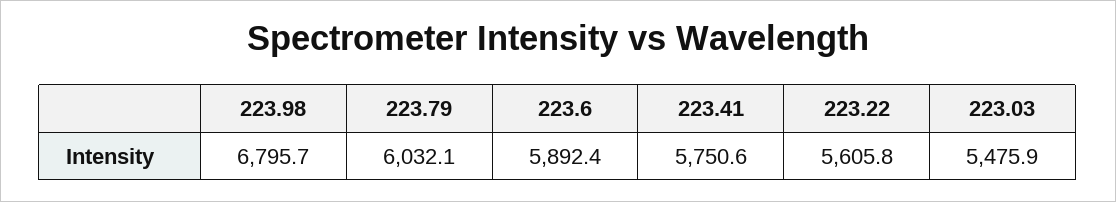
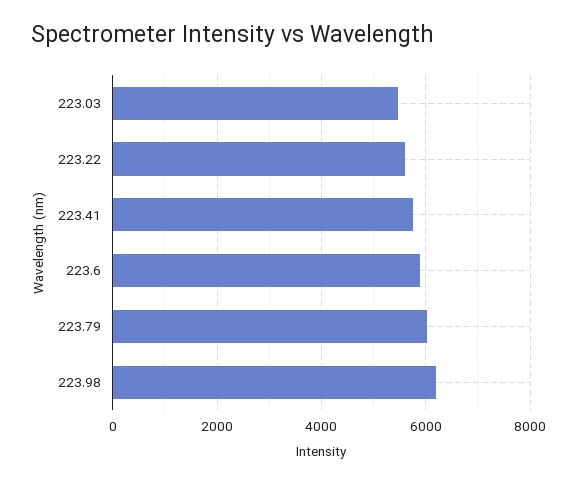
  {
-   "223.98": 6795.7,
+   "223.98": 6200,
    "223.79": 6032.1,
    "223.6": 5892.4,
    "223.41": 5750.6,
    "223.22": 5605.8,
    "223.03": 5475.9
  }

